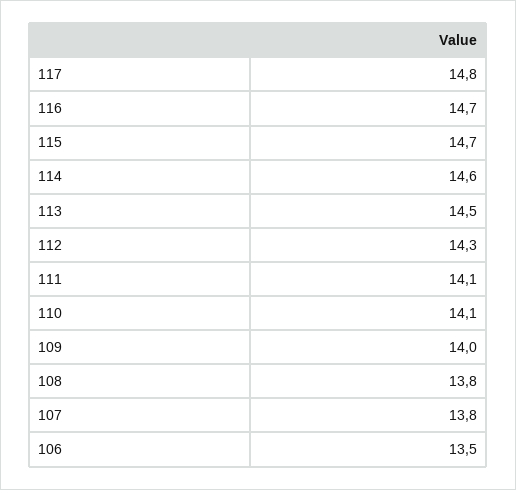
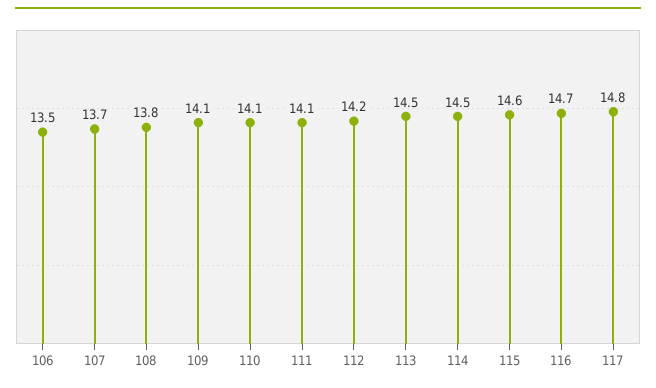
  {
    "117": 14.8,
    "116": 14.7,
-   "115": 14.7,
+   "115": 14.6,
-   "114": 14.6,
+   "114": 14.5,
    "113": 14.5,
-   "112": 14.3,
+   "112": 14.2,
    "111": 14.1,
    "110": 14.1,
-   "109": 14,
+   "109": 14.1,
    "108": 13.8,
-   "107": 13.8,
+   "107": 13.7,
    "106": 13.5
  }

